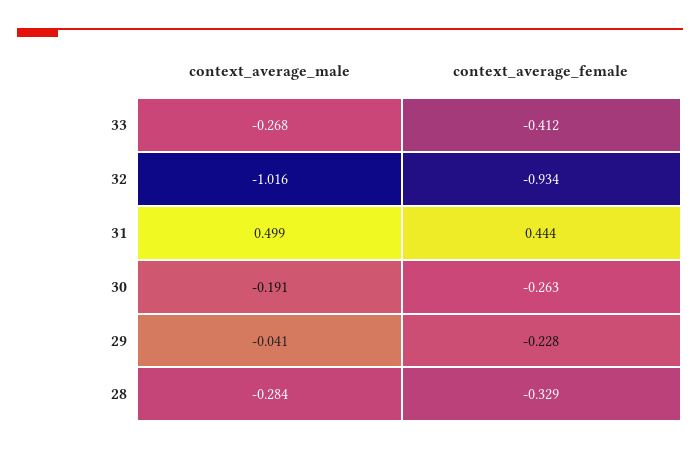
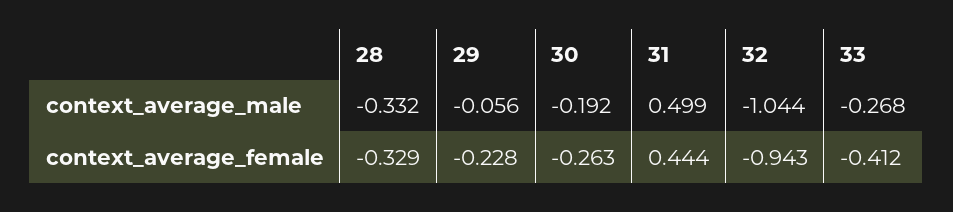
  {
    "context_average_male": {
      "33": -0.268,
-     "32": -1.016,
+     "32": -1.044,
      "31": 0.499,
-     "30": -0.191,
+     "30": -0.192,
-     "29": -0.041,
+     "29": -0.056,
-     "28": -0.284
+     "28": -0.332
    },
    "context_average_female": {
      "33": -0.412,
-     "32": -0.934,
+     "32": -0.943,
      "31": 0.444,
      "30": -0.263,
      "29": -0.228,
      "28": -0.329
    }
  }

